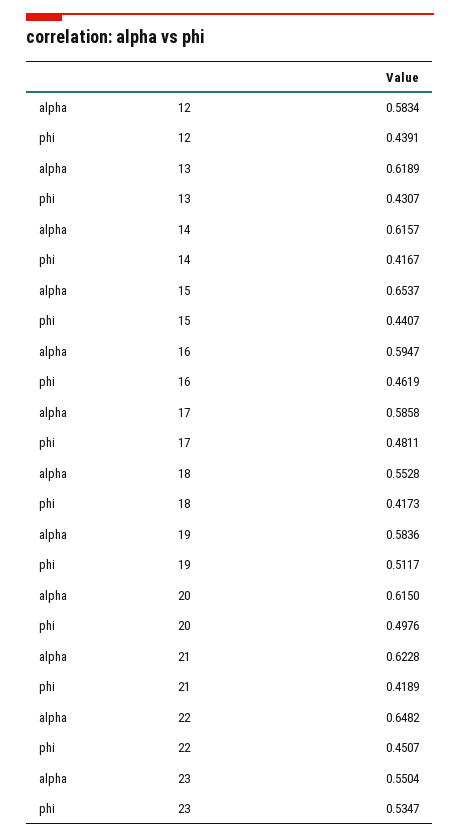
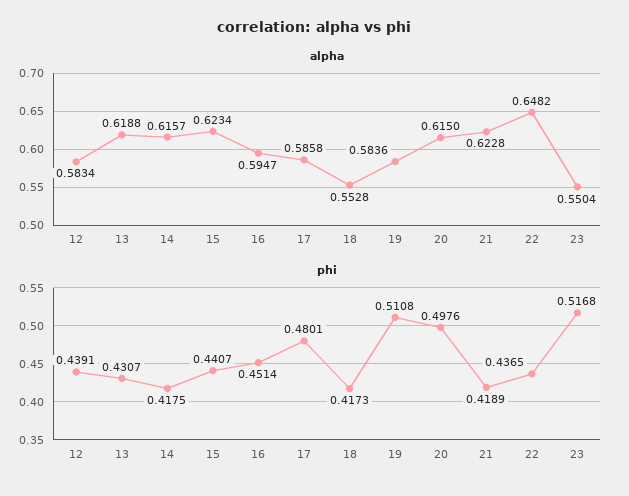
  {
    "alpha": {
      "12": 0.5834,
-     "13": 0.6189,
+     "13": 0.6188,
      "14": 0.6157,
-     "15": 0.6537,
+     "15": 0.6234,
      "16": 0.5947,
      "17": 0.5858,
      "18": 0.5528,
      "19": 0.5836,
      "20": 0.615,
      "21": 0.6228,
      "22": 0.6482,
      "23": 0.5504
    },
    "phi": {
      "12": 0.4391,
      "13": 0.4307,
-     "14": 0.4167,
+     "14": 0.4175,
      "15": 0.4407,
-     "16": 0.4619,
+     "16": 0.4514,
-     "17": 0.4811,
+     "17": 0.4801,
      "18": 0.4173,
-     "19": 0.5117,
+     "19": 0.5108,
      "20": 0.4976,
      "21": 0.4189,
-     "22": 0.4507,
+     "22": 0.4365,
-     "23": 0.5347
+     "23": 0.5168
    }
  }

